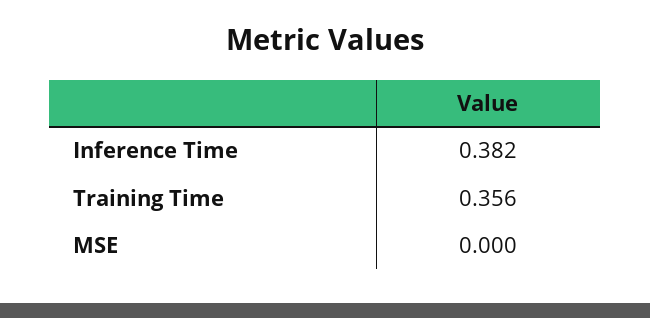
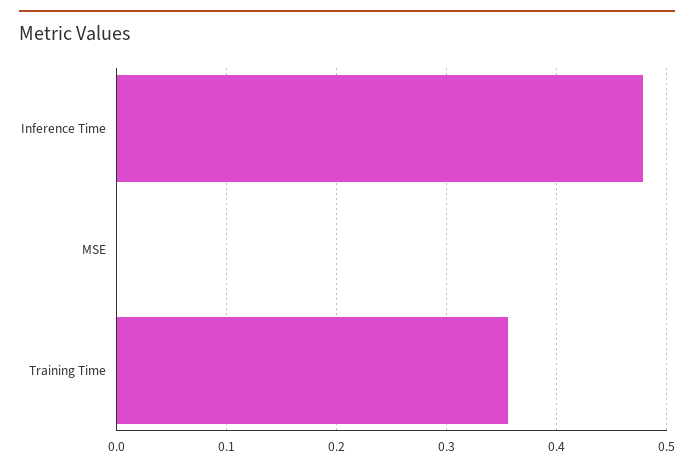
  {
-   "Inference Time": 0.382,
+   "Inference Time": 0.48,
    "Training Time": 0.356,
    "MSE": 0
  }

